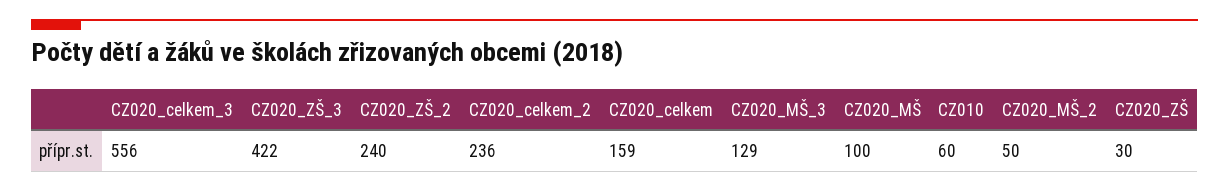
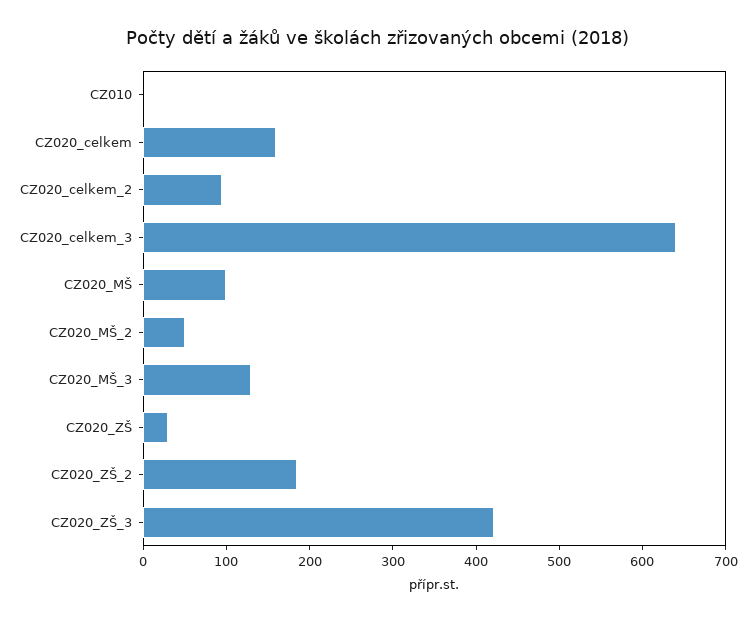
  {
-   "CZ020_celkem_3": 556,
+   "CZ020_celkem_3": 640,
    "CZ020_ZŠ_3": 422,
-   "CZ020_ZŠ_2": 240,
+   "CZ020_ZŠ_2": 180,
-   "CZ020_celkem_2": 236,
+   "CZ020_celkem_2": 100,
    "CZ020_celkem": 159,
    "CZ020_MŠ_3": 129,
    "CZ020_MŠ": 100,
-   "CZ010": 60,
+   "CZ010": 0,
    "CZ020_MŠ_2": 50,
    "CZ020_ZŠ": 30
  }

